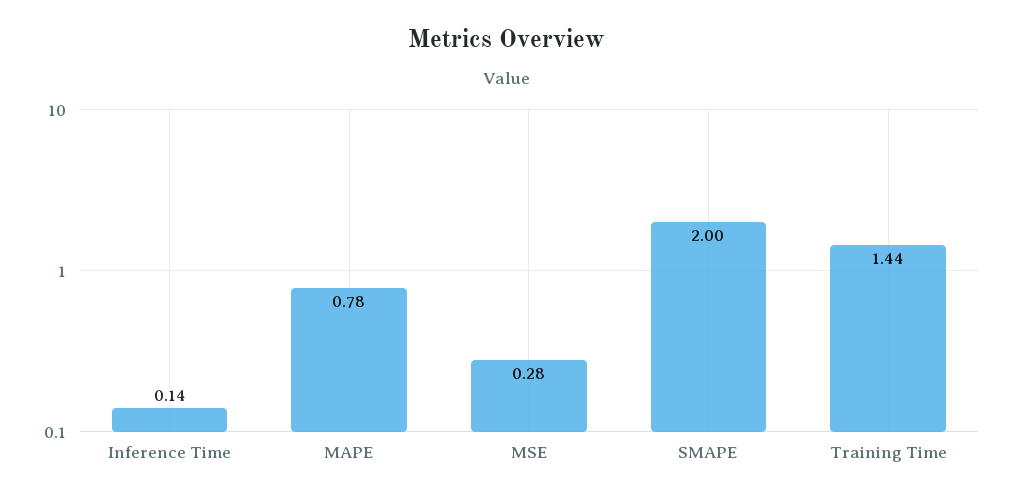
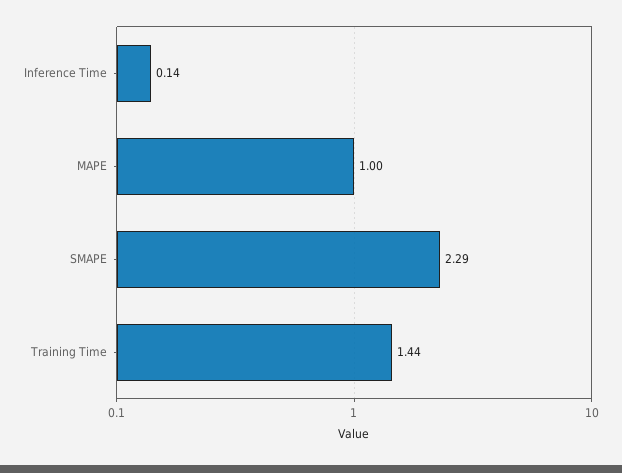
  {
    "Inference Time": 0.14,
-   "MAPE": 0.78,
+   "MAPE": 1,
-   "MSE": 0.28,
-   "SMAPE": 2,
+   "SMAPE": 2.29,
    "Training Time": 1.44
  }

